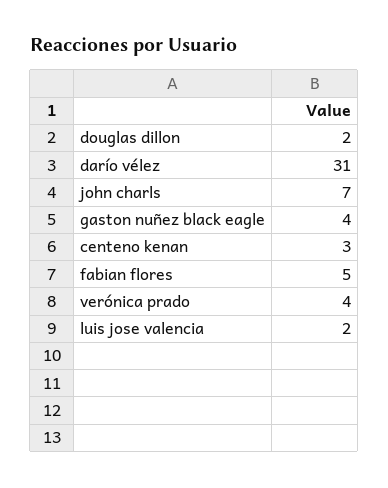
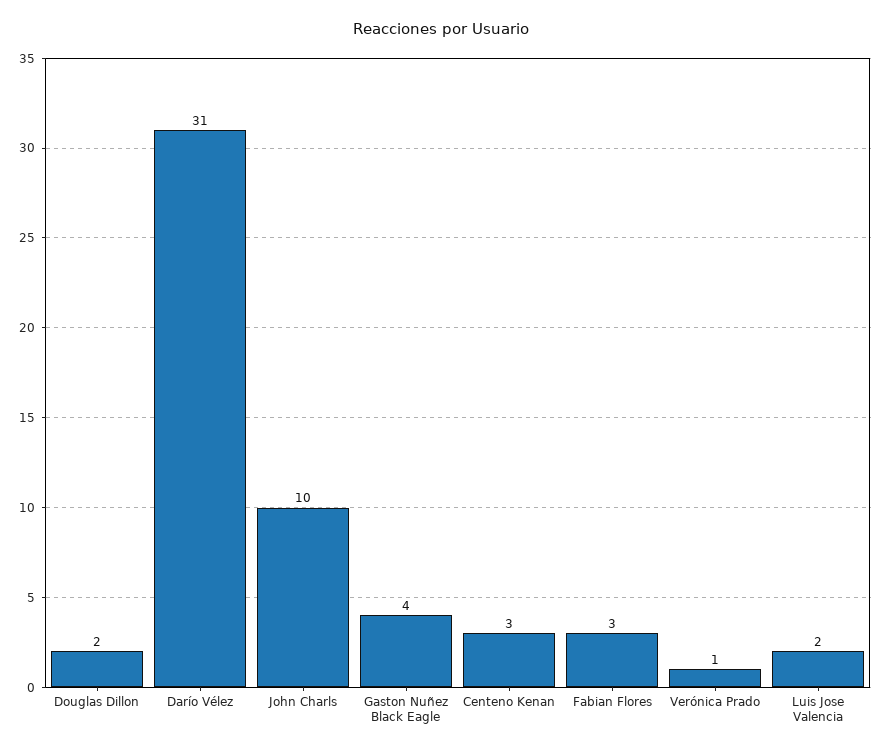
  {
    "douglas dillon": 2,
    "darío vélez": 31,
-   "john charls": 7,
+   "john charls": 10,
    "gaston nuñez black eagle": 4,
    "centeno kenan": 3,
-   "fabian flores": 5,
+   "fabian flores": 3,
-   "verónica prado": 4,
+   "verónica prado": 1,
    "luis jose valencia": 2
  }

